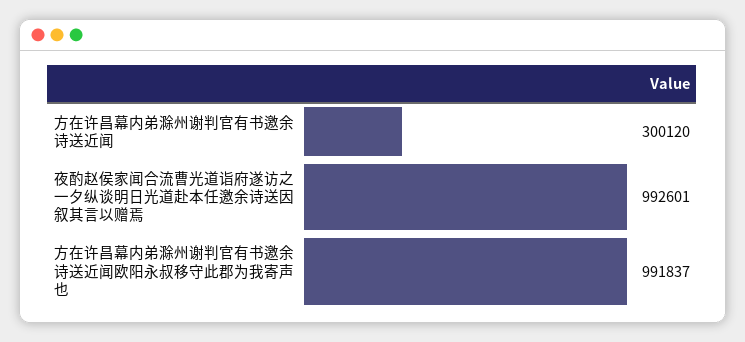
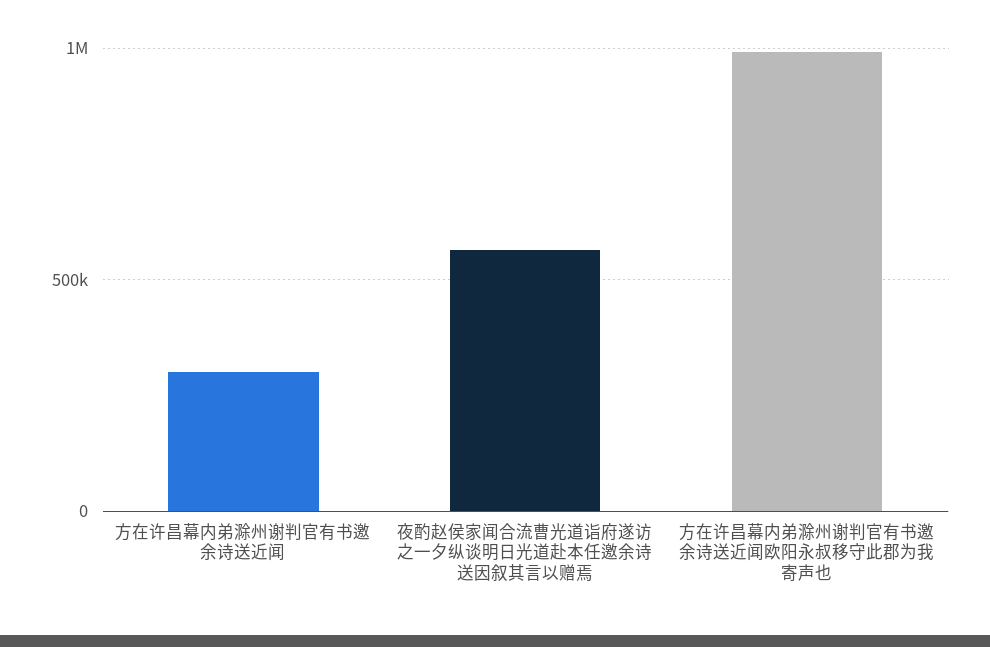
  {
    "方在许昌幕内弟滁州谢判官有书邀余诗送近闻": 300120,
-   "夜酌赵侯家闻合流曹光道诣府遂访之一夕纵谈明日光道赴本任邀余诗送因叙其言以赠焉": 992601,
+   "夜酌赵侯家闻合流曹光道诣府遂访之一夕纵谈明日光道赴本任邀余诗送因叙其言以赠焉": 550000,
    "方在许昌幕内弟滁州谢判官有书邀余诗送近闻欧阳永叔移守此郡为我寄声也": 991837
  }

